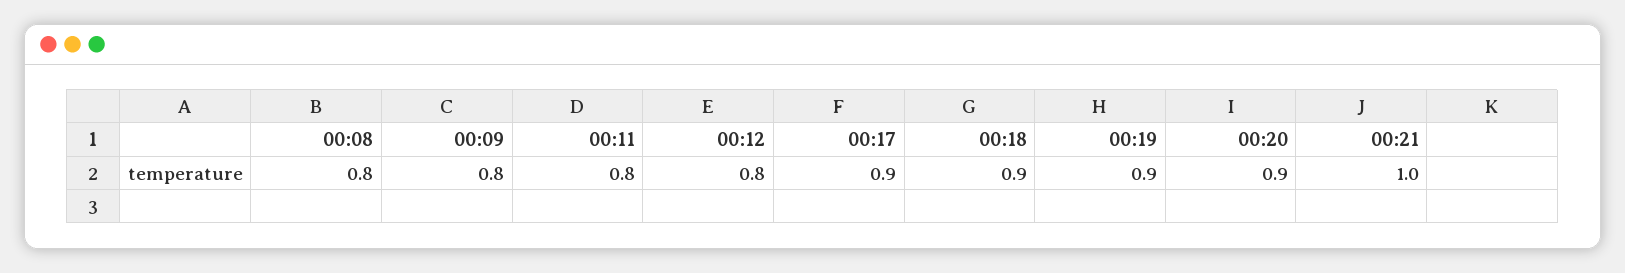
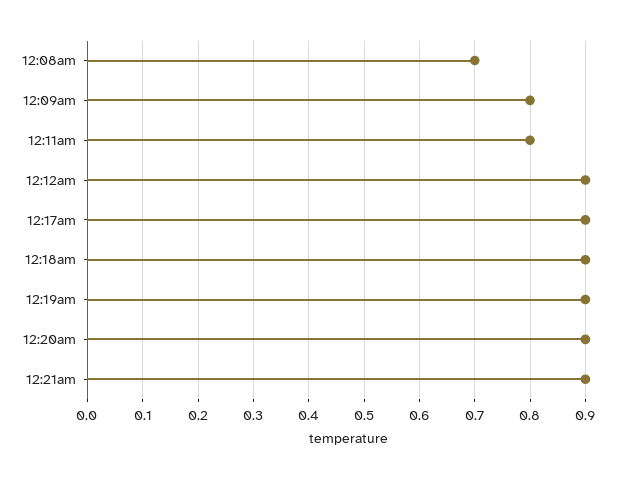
  {
-   "00:08": 0.8,
+   "00:08": 0.7,
    "00:09": 0.8,
    "00:11": 0.8,
-   "00:12": 0.8,
+   "00:12": 0.9,
    "00:17": 0.9,
    "00:18": 0.9,
    "00:19": 0.9,
    "00:20": 0.9,
-   "00:21": 1
+   "00:21": 0.9
  }

